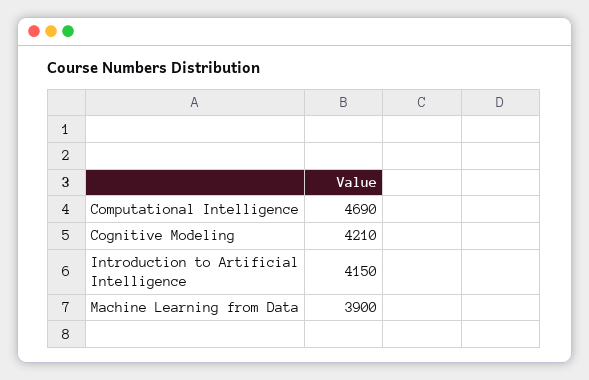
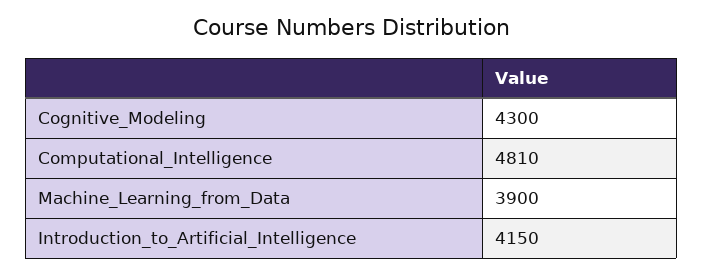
  {
-   "Computational Intelligence": 4690,
+   "Computational Intelligence": 4810,
-   "Cognitive Modeling": 4210,
+   "Cognitive Modeling": 4300,
    "Introduction to Artificial Intelligence": 4150,
    "Machine Learning from Data": 3900
  }

